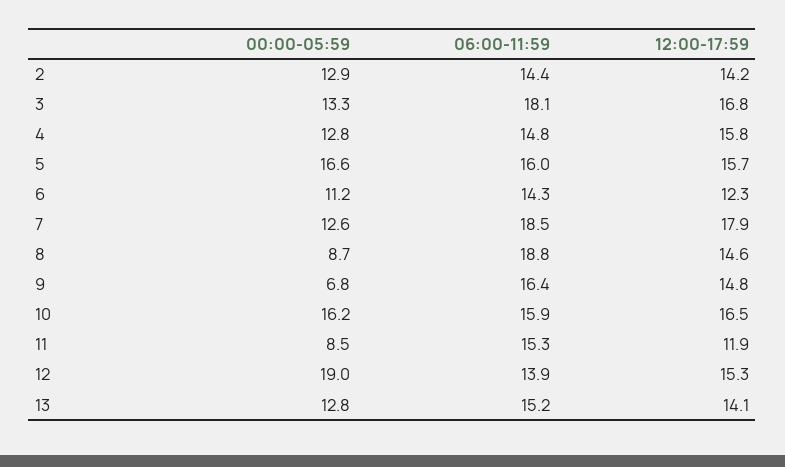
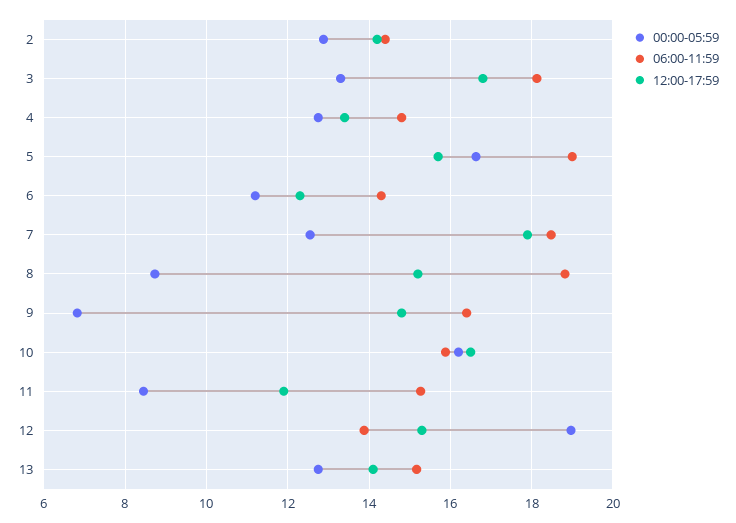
  {
    "00:00-05:59": {
      "2": 12.9,
      "3": 13.3,
      "4": 12.8,
      "5": 16.6,
      "6": 11.2,
      "7": 12.6,
      "8": 8.7,
      "9": 6.8,
      "10": 16.2,
      "11": 8.5,
      "12": 19,
      "13": 12.8
    },
    "06:00-11:59": {
      "2": 14.4,
      "3": 18.1,
      "4": 14.8,
-     "5": 16,
+     "5": 19,
      "6": 14.3,
      "7": 18.5,
      "8": 18.8,
      "9": 16.4,
      "10": 15.9,
      "11": 15.3,
      "12": 13.9,
      "13": 15.2
    },
    "12:00-17:59": {
      "2": 14.2,
      "3": 16.8,
-     "4": 15.8,
+     "4": 13.4,
      "5": 15.7,
      "6": 12.3,
      "7": 17.9,
-     "8": 14.6,
+     "8": 15.2,
      "9": 14.8,
      "10": 16.5,
      "11": 11.9,
      "12": 15.3,
      "13": 14.1
    }
  }

